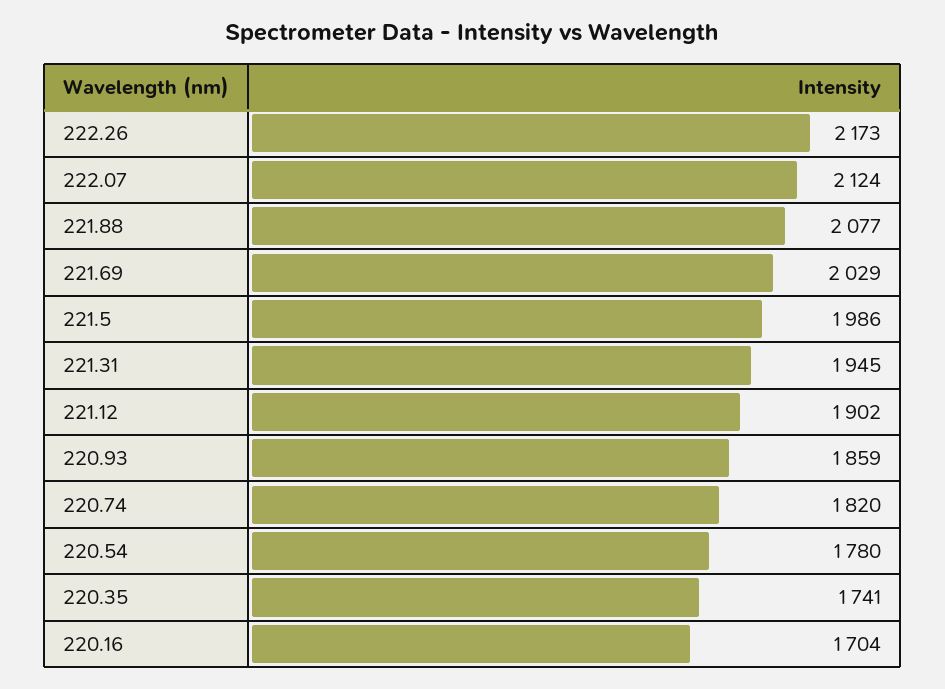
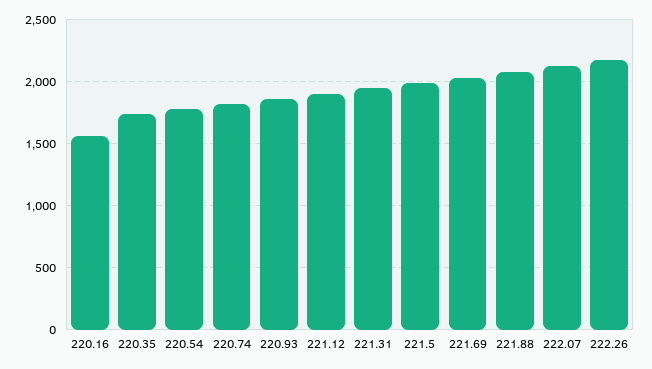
  {
    "222.26": 2173,
    "222.07": 2124,
    "221.88": 2077,
    "221.69": 2029,
    "221.5": 1986,
    "221.31": 1945,
    "221.12": 1902,
    "220.93": 1859,
    "220.74": 1820,
    "220.54": 1780,
    "220.35": 1741,
-   "220.16": 1704
+   "220.16": 1550
  }

